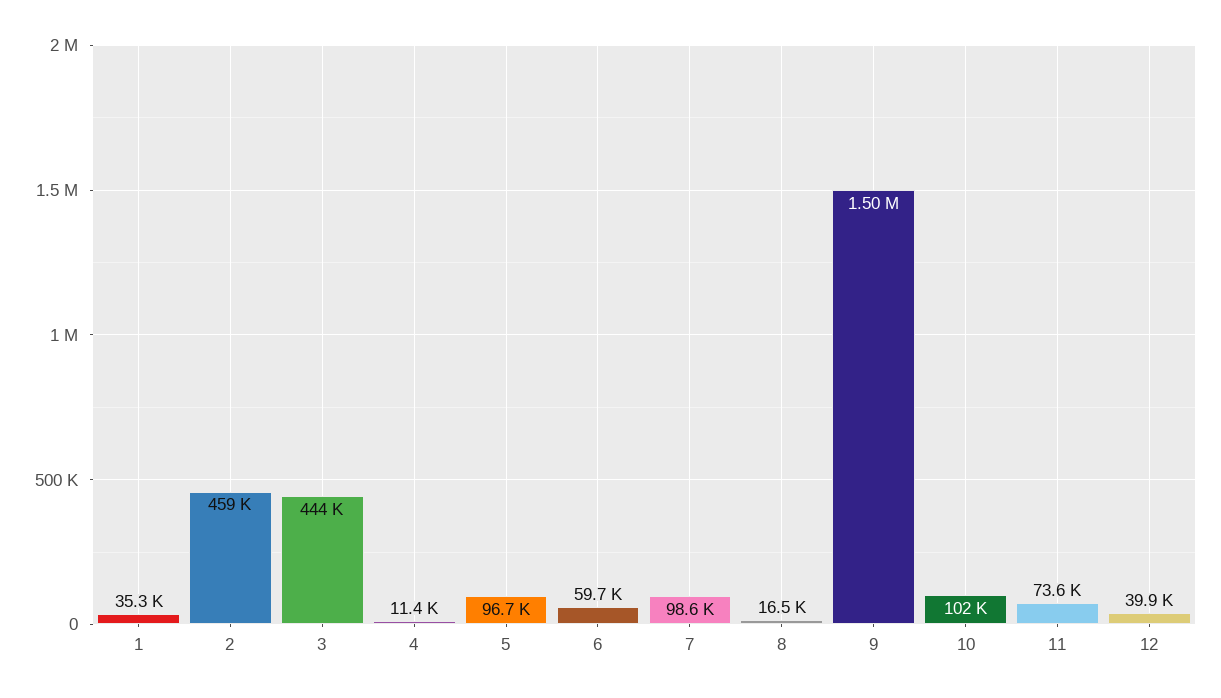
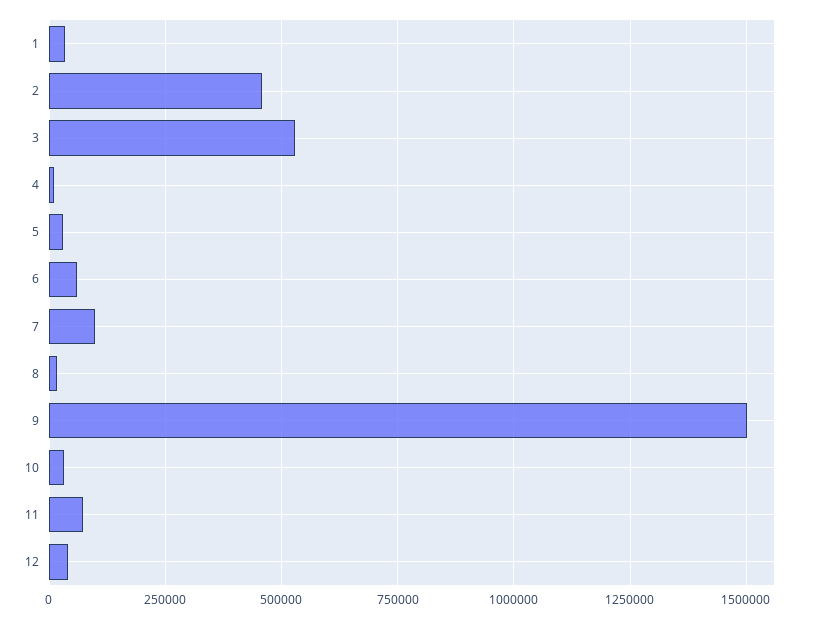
  {
    "1": 35300,
    "2": 459000,
-   "3": 444000,
+   "3": 525000,
    "4": 11400,
-   "5": 96700,
+   "5": 25000,
    "6": 59700,
    "7": 98600,
    "8": 16500,
    "9": 1500000,
-   "10": 102000,
+   "10": 25000,
    "11": 73600,
    "12": 39900
  }

